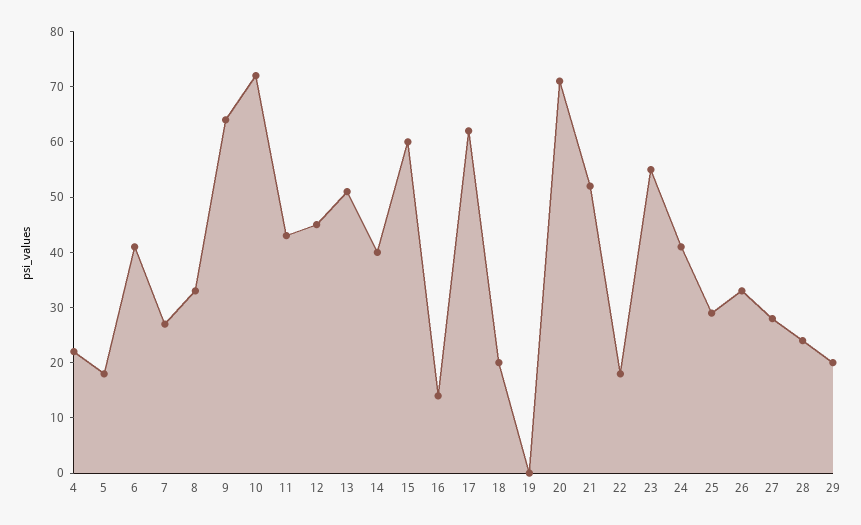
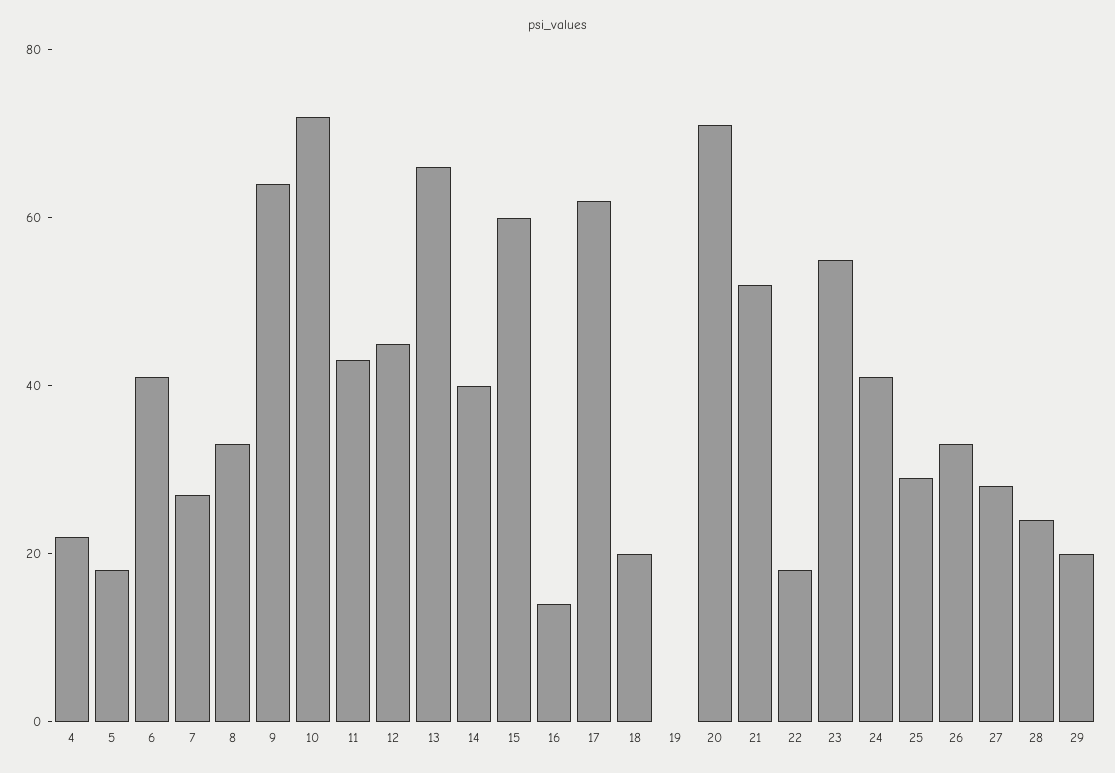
  {
    "4": 20,
    "5": 20,
    "6": 40,
    "7": 25,
    "8": 35,
    "9": 65,
    "10": 70,
    "11": 45,
    "12": 45,
-   "13": 50,
+   "13": 65,
    "14": 40,
    "15": 60,
    "16": 15,
    "17": 60,
    "18": 20,
    "19": 0,
    "20": 70,
    "21": 50,
    "22": 20,
    "23": 55,
    "24": 40,
    "25": 30,
    "26": 35,
    "27": 30,
    "28": 25,
    "29": 20
  }

